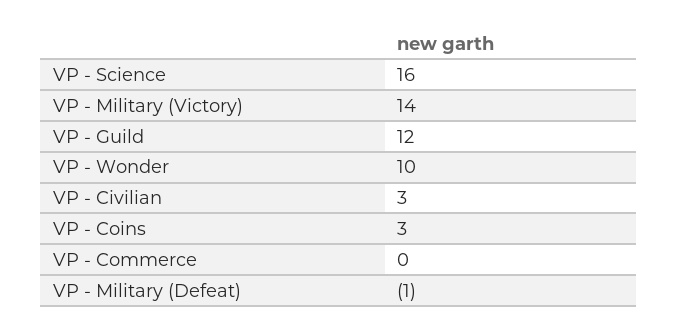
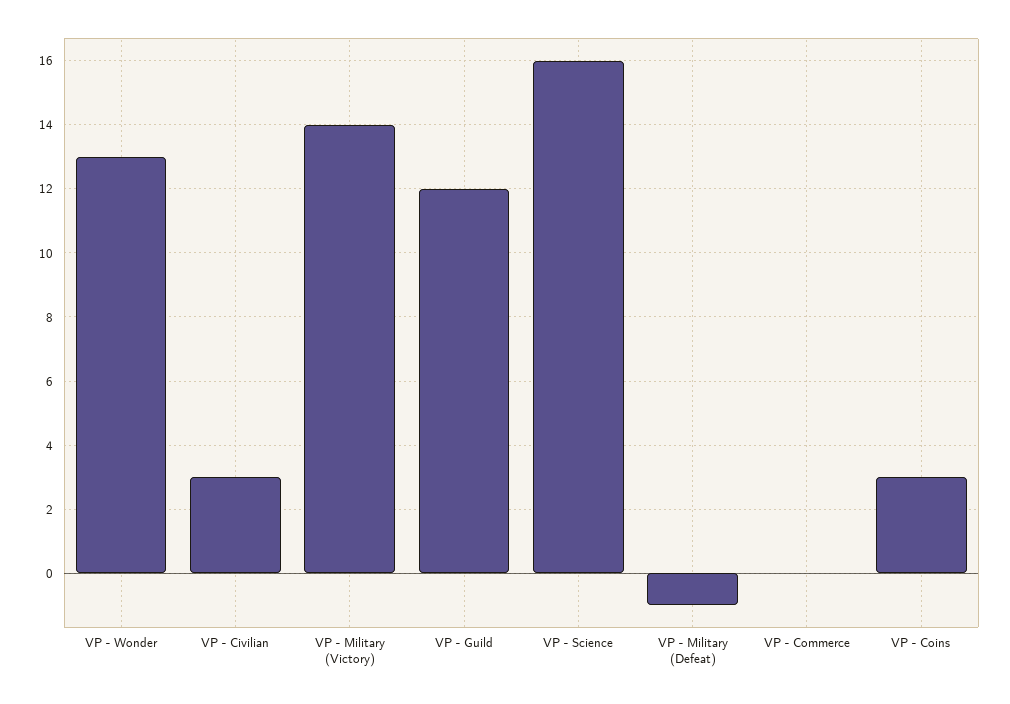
  {
    "VP - Science": 16,
    "VP - Military (Victory)": 14,
    "VP - Guild": 12,
-   "VP - Wonder": 10,
+   "VP - Wonder": 13,
    "VP - Civilian": 3,
    "VP - Coins": 3,
    "VP - Commerce": 0,
    "VP - Military (Defeat)": -1
  }

